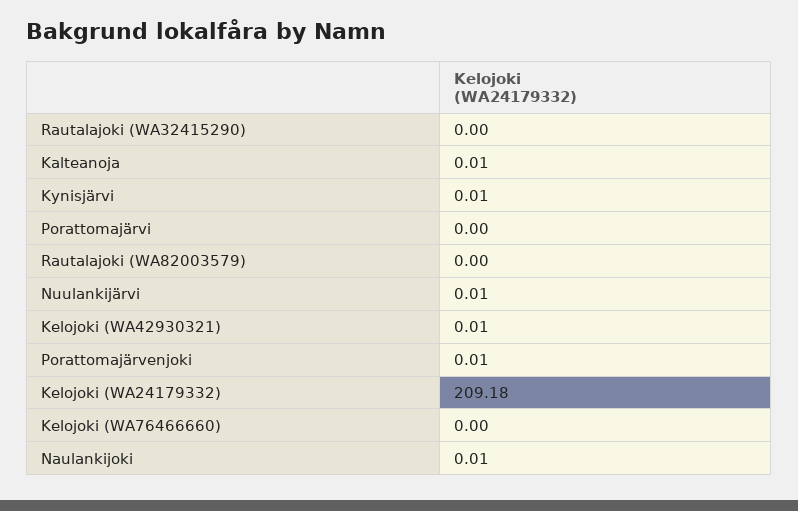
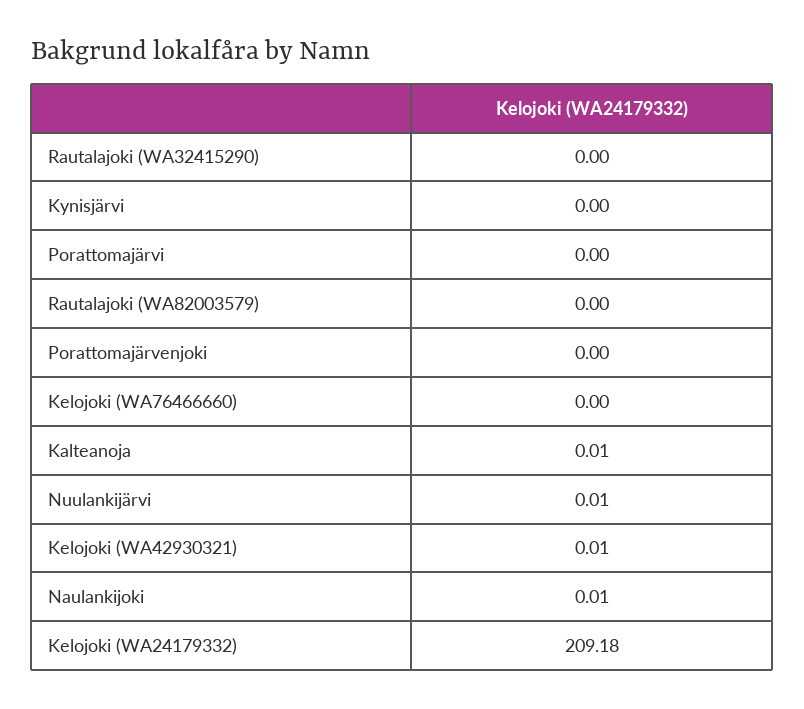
  {
    "Rautalajoki (WA32415290)": 0,
    "Kalteanoja": 0.01,
-   "Kynisjärvi": 0.01,
+   "Kynisjärvi": 0,
    "Porattomajärvi": 0,
    "Rautalajoki (WA82003579)": 0,
    "Nuulankijärvi": 0.01,
    "Kelojoki (WA42930321)": 0.01,
-   "Porattomajärvenjoki": 0.01,
+   "Porattomajärvenjoki": 0,
    "Kelojoki (WA24179332)": 209.18,
    "Kelojoki (WA76466660)": 0,
    "Naulankijoki": 0.01
  }

